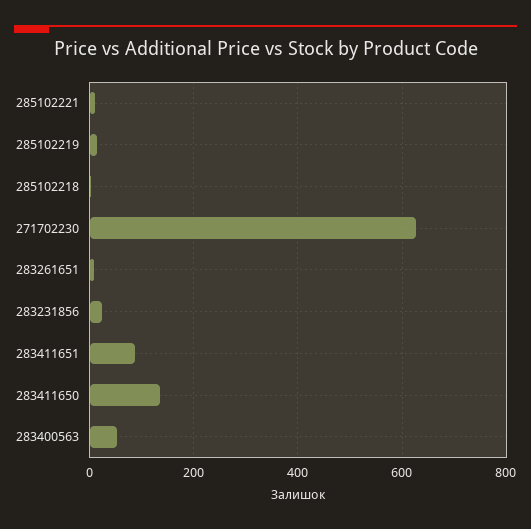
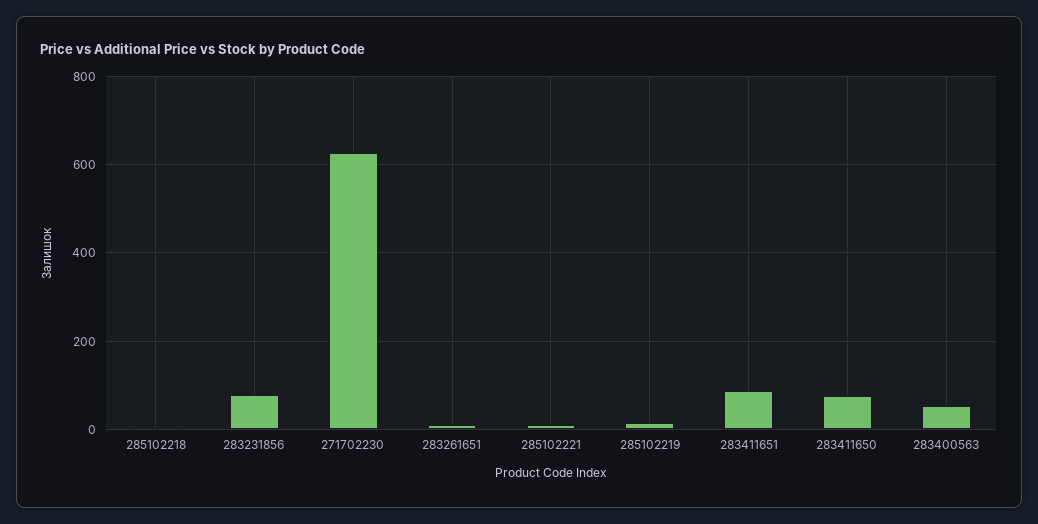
  {
    "285102221": 20,
    "285102219": 20,
    "285102218": 0,
    "271702230": 620,
    "283261651": 0,
-   "283231856": 20,
+   "283231856": 80,
    "283411651": 80,
-   "283411650": 140,
+   "283411650": 80,
    "283400563": 60
  }

